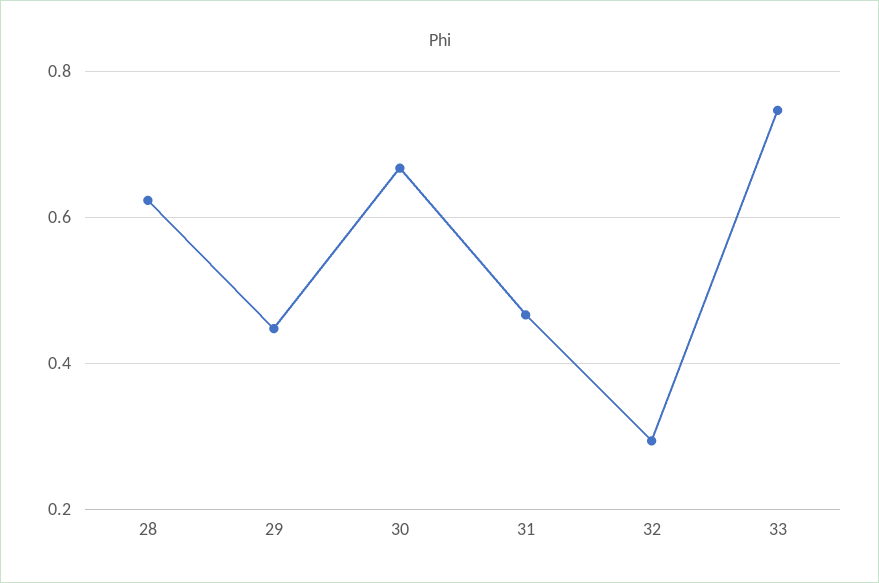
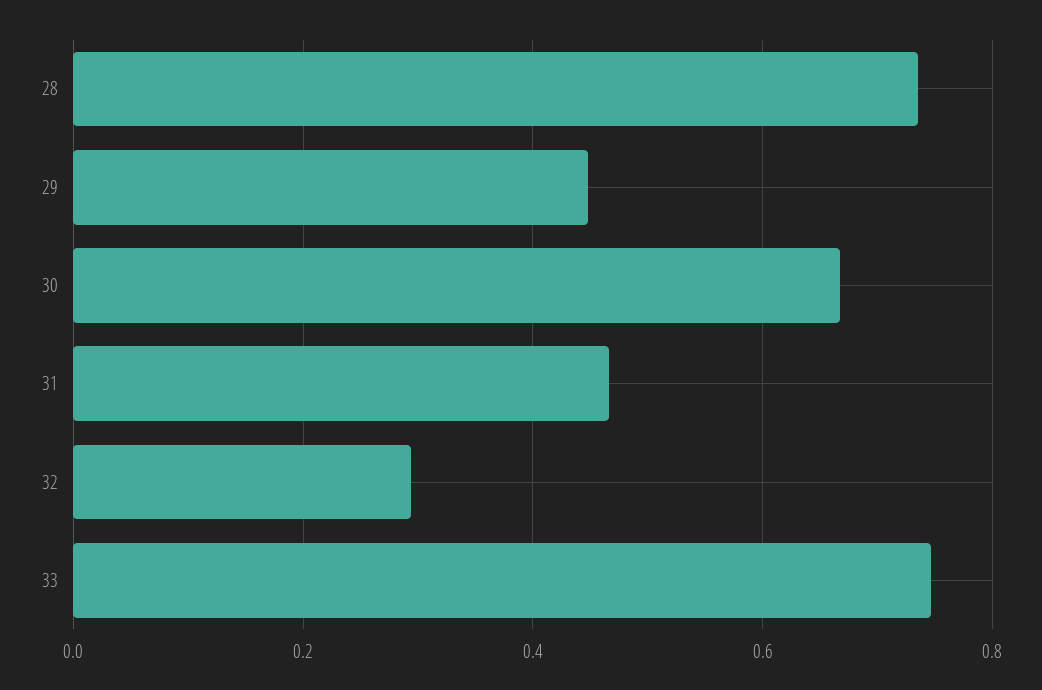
  {
-   "28": 0.62,
+   "28": 0.74,
    "29": 0.44,
    "30": 0.66,
    "31": 0.46,
    "32": 0.3,
    "33": 0.74
  }

